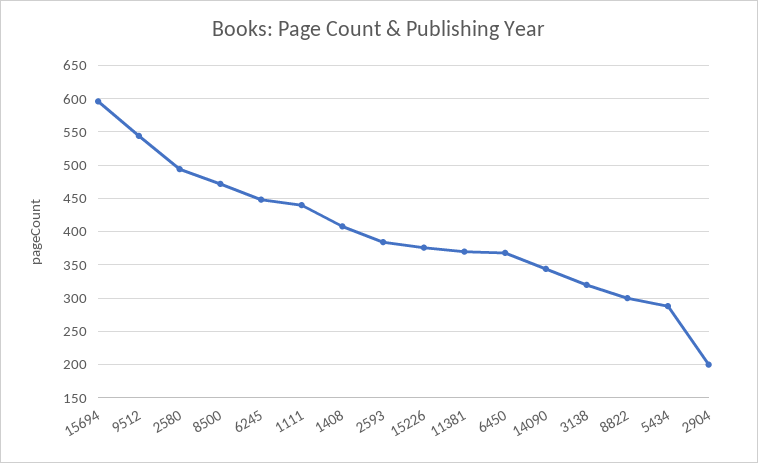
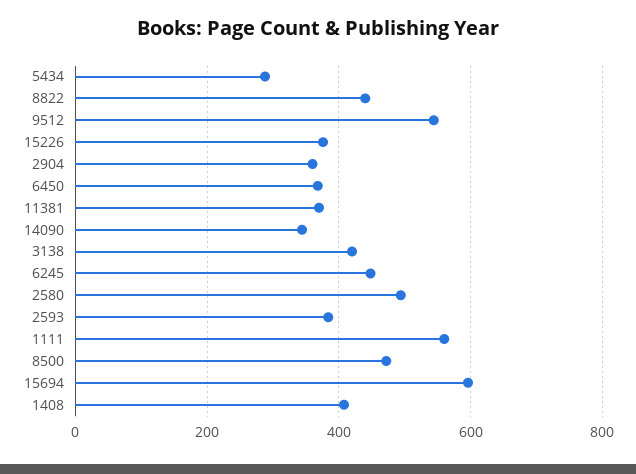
  {
    "15694": 600,
    "9512": 540,
    "2580": 490,
    "8500": 470,
    "6245": 450,
-   "1111": 440,
+   "1111": 560,
    "1408": 410,
    "2593": 380,
    "15226": 380,
    "11381": 370,
    "6450": 370,
    "14090": 340,
-   "3138": 320,
+   "3138": 420,
-   "8822": 300,
+   "8822": 440,
    "5434": 290,
-   "2904": 200
+   "2904": 360
  }

